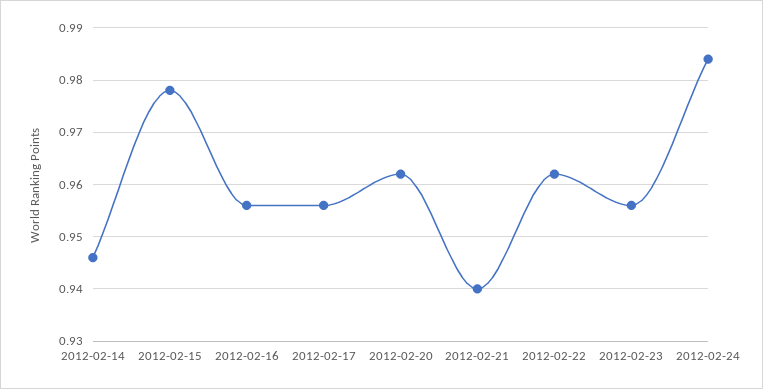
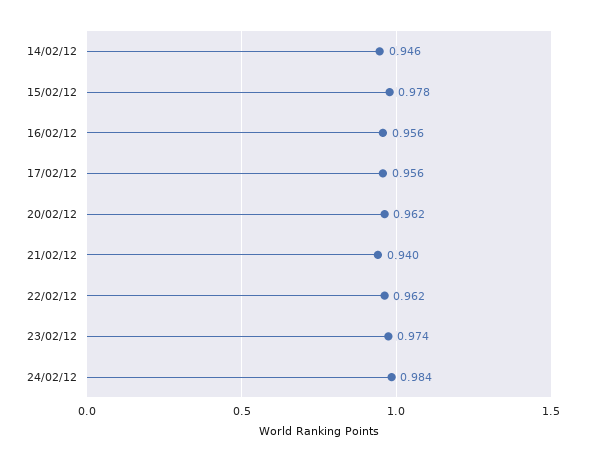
  {
    "2012-02-14": 0.946,
    "2012-02-15": 0.978,
    "2012-02-16": 0.956,
    "2012-02-17": 0.956,
    "2012-02-20": 0.962,
    "2012-02-21": 0.94,
    "2012-02-22": 0.962,
-   "2012-02-23": 0.955,
+   "2012-02-23": 0.974,
    "2012-02-24": 0.984
  }

